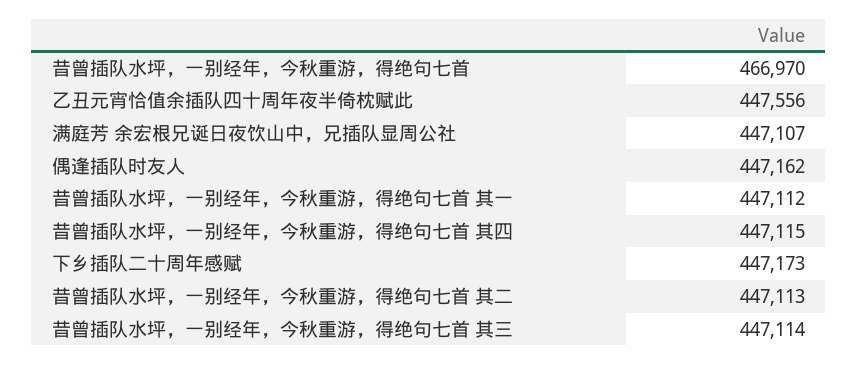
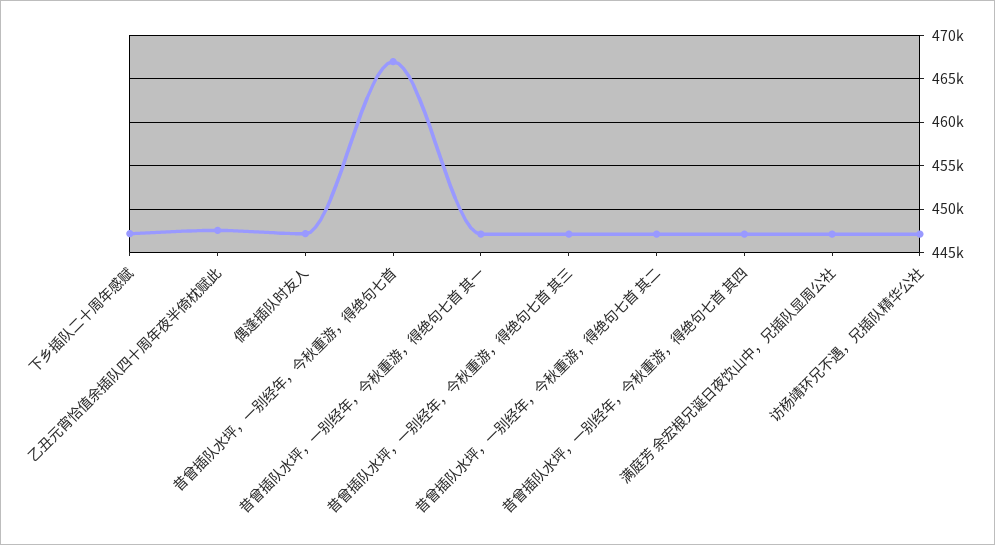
  {
    "昔曾插队水坪，一别经年，今秋重游，得绝句七首": 466970,
    "乙丑元宵恰值余插队四十周年夜半倚枕赋此": 447556,
    "满庭芳 余宏根兄诞日夜饮山中，兄插队显周公社": 447107,
    "偶逢插队时友人": 447162,
    "昔曾插队水坪，一别经年，今秋重游，得绝句七首 其一": 447112,
    "昔曾插队水坪，一别经年，今秋重游，得绝句七首 其四": 447115,
    "下乡插队二十周年感赋": 447173,
    "昔曾插队水坪，一别经年，今秋重游，得绝句七首 其二": 447113,
-   "昔曾插队水坪，一别经年，今秋重游，得绝句七首 其三": 447114
+   "昔曾插队水坪，一别经年，今秋重游，得绝句七首 其三": 447114,
+   "访杨靖环兄不遇，兄插队精华公社": 447000
  }

